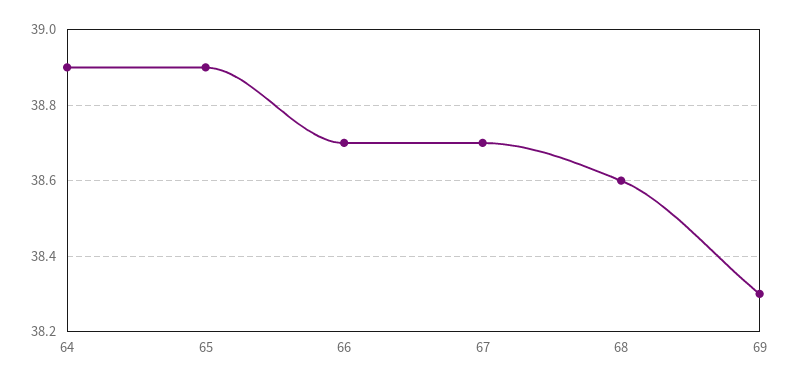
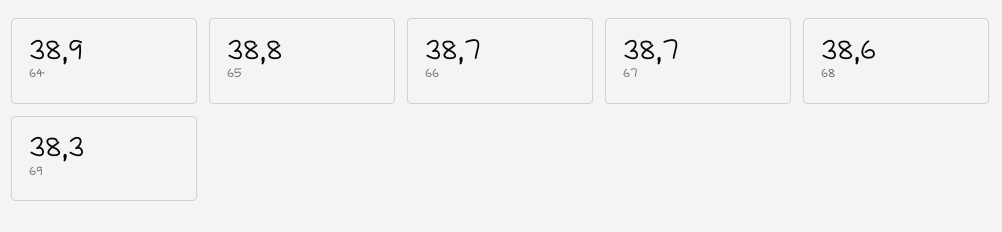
  {
    "64": 38.9,
-   "65": 38.9,
+   "65": 38.8,
    "66": 38.7,
    "67": 38.7,
    "68": 38.6,
    "69": 38.3
  }

